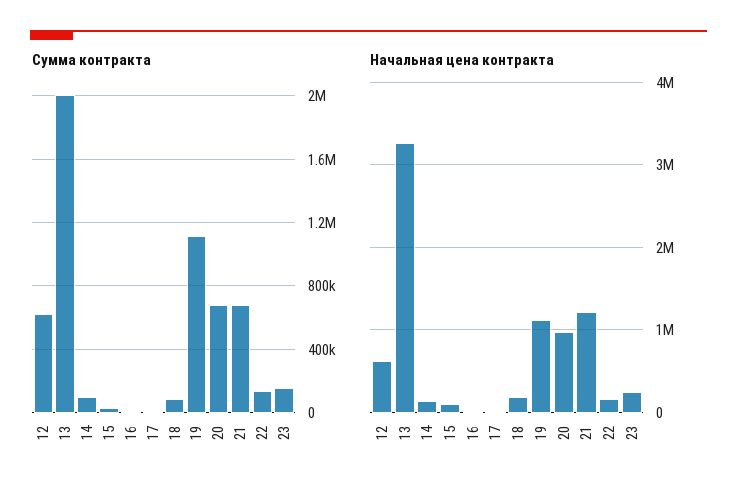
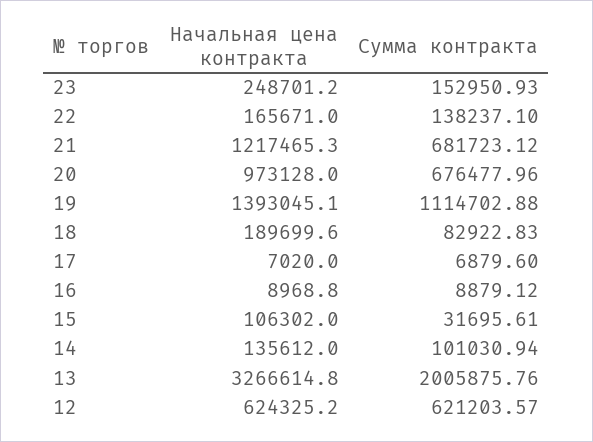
  {
    "Сумма контракта": {
      "12": 621203.57,
      "13": 2005875.76,
      "14": 101030.94,
      "15": 31695.61,
      "16": 8879.12,
      "17": 6879.6,
      "18": 82922.83,
      "19": 1114702.88,
      "20": 676477.96,
      "21": 681723.12,
      "22": 138237.1,
      "23": 152950.93
    },
    "Начальная цена контракта": {
      "12": 624325.2,
      "13": 3266614.8,
      "14": 135612,
      "15": 106302,
      "16": 8968.8,
      "17": 7020,
      "18": 189699.6,
-     "19": 1100000,
+     "19": 1393045.1,
      "20": 973128,
      "21": 1217465.3,
      "22": 165671,
      "23": 248701.2
    }
  }

